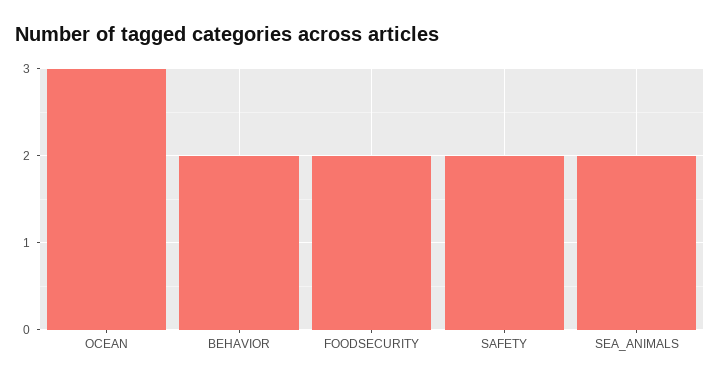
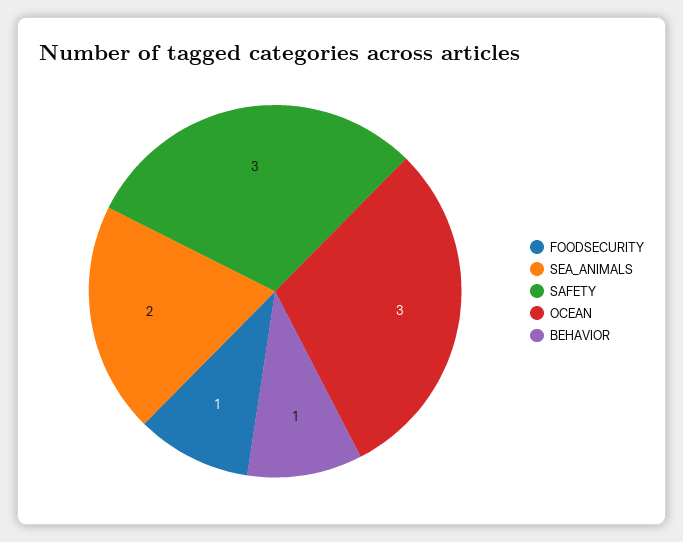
  {
    "OCEAN": 3,
-   "BEHAVIOR": 2,
+   "BEHAVIOR": 1,
-   "FOODSECURITY": 2,
+   "FOODSECURITY": 1,
-   "SAFETY": 2,
+   "SAFETY": 3,
    "SEA_ANIMALS": 2
  }

